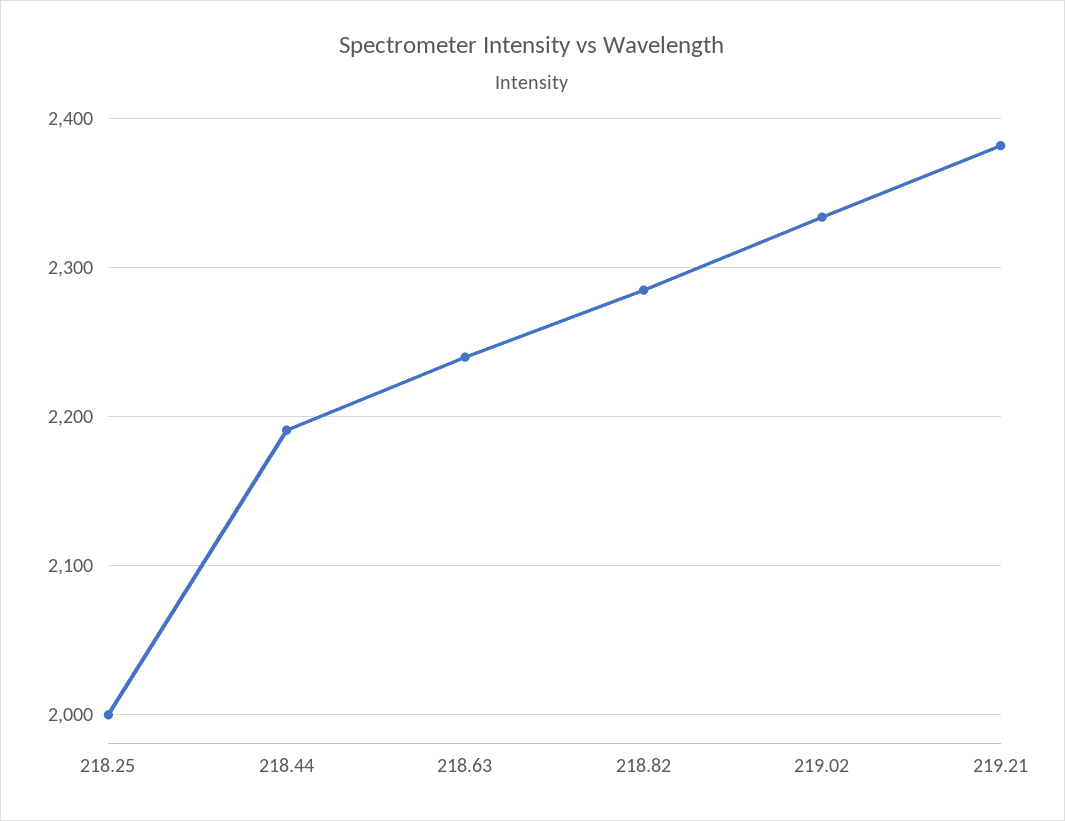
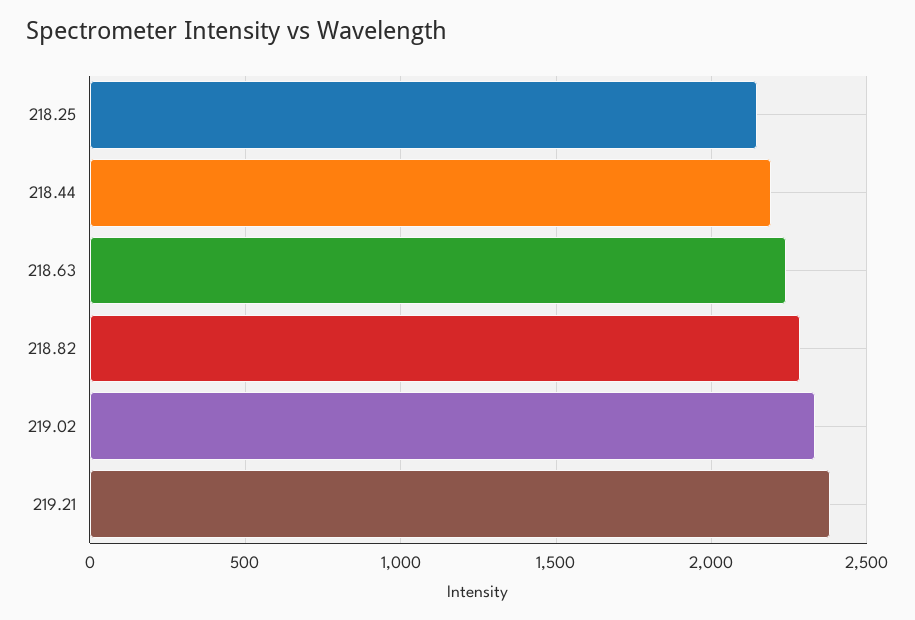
  {
-   "218.25": 2000,
+   "218.25": 2150,
    "218.44": 2190,
    "218.63": 2240,
    "218.82": 2290,
    "219.02": 2330,
    "219.21": 2380
  }

